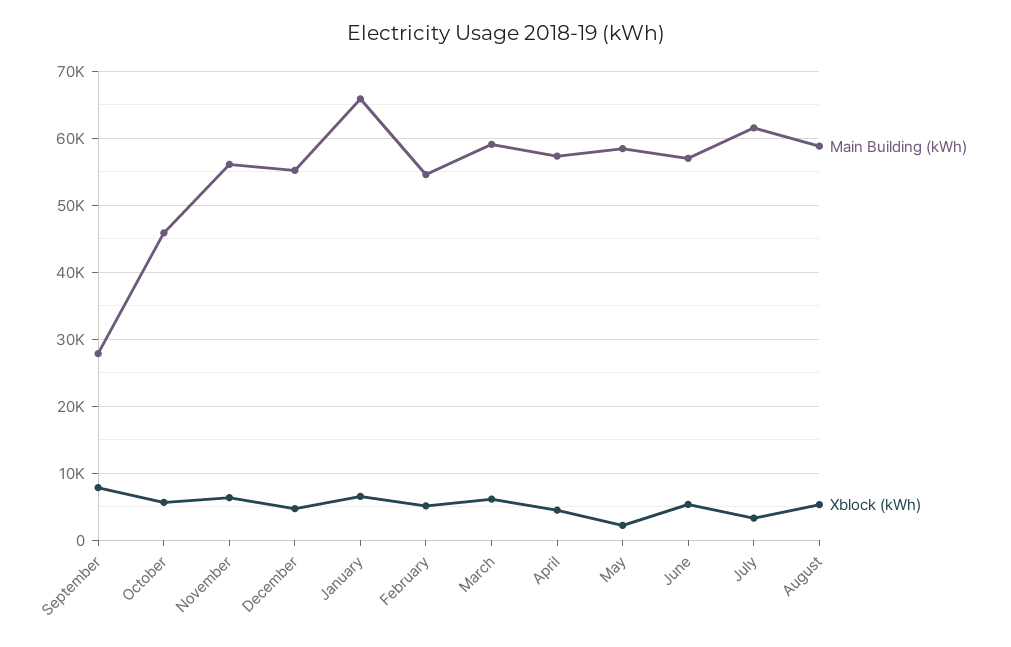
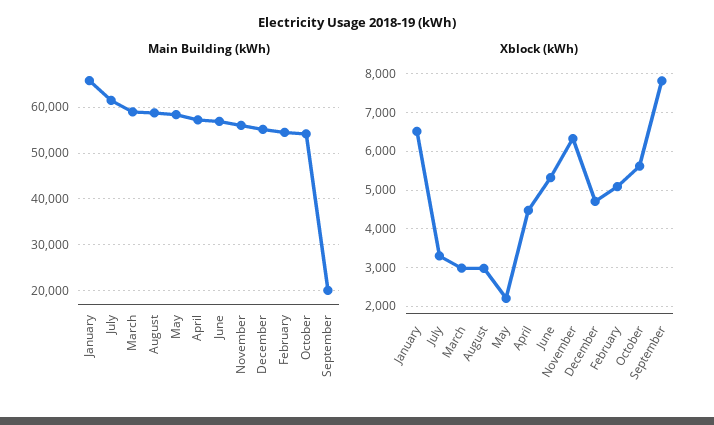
  {
    "Main Building (kWh)": {
-     "September": 28000,
+     "September": 20000,
-     "October": 46000,
+     "October": 54000,
      "November": 56000,
      "December": 55000,
      "January": 66000,
      "February": 55000,
      "March": 59000,
      "April": 57000,
      "May": 58000,
      "June": 57000,
      "July": 62000,
      "August": 59000
    },
    "Xblock (kWh)": {
      "September": 7800,
      "October": 5600,
      "November": 6400,
      "December": 4800,
      "January": 6600,
      "February": 5000,
-     "March": 6000,
+     "March": 3000,
      "April": 4400,
      "May": 2200,
      "June": 5400,
      "July": 3200,
-     "August": 5000
+     "August": 3000
    }
  }

